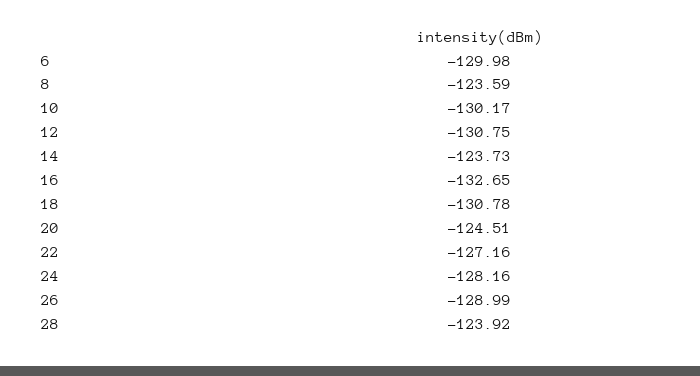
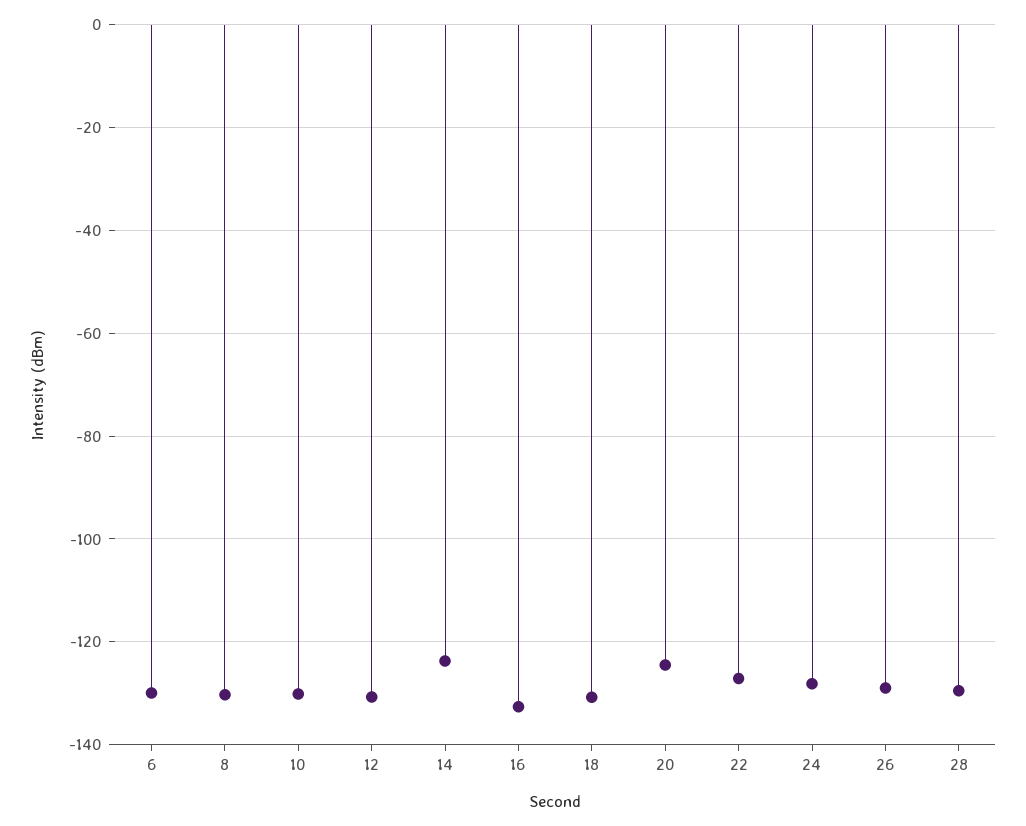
  {
    "6": -129.98,
-   "8": -123.59,
+   "8": -130,
    "10": -130.17,
    "12": -130.75,
    "14": -123.73,
    "16": -132.65,
    "18": -130.78,
    "20": -124.51,
    "22": -127.16,
    "24": -128.16,
    "26": -128.99,
-   "28": -123.92
+   "28": -130
  }

